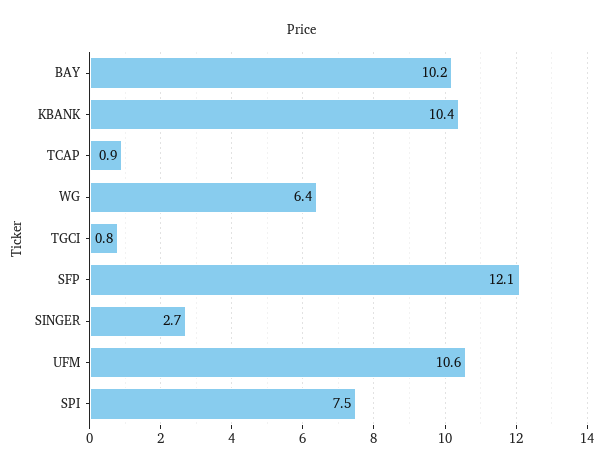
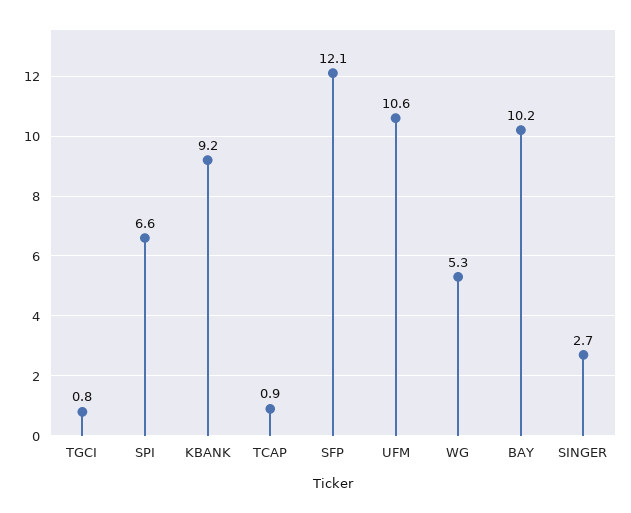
  {
    "BAY": 10.2,
-   "KBANK": 10.4,
+   "KBANK": 9.2,
    "TCAP": 0.9,
-   "WG": 6.4,
+   "WG": 5.3,
    "TGCI": 0.8,
    "SFP": 12.1,
    "SINGER": 2.7,
    "UFM": 10.6,
-   "SPI": 7.5
+   "SPI": 6.6
  }

